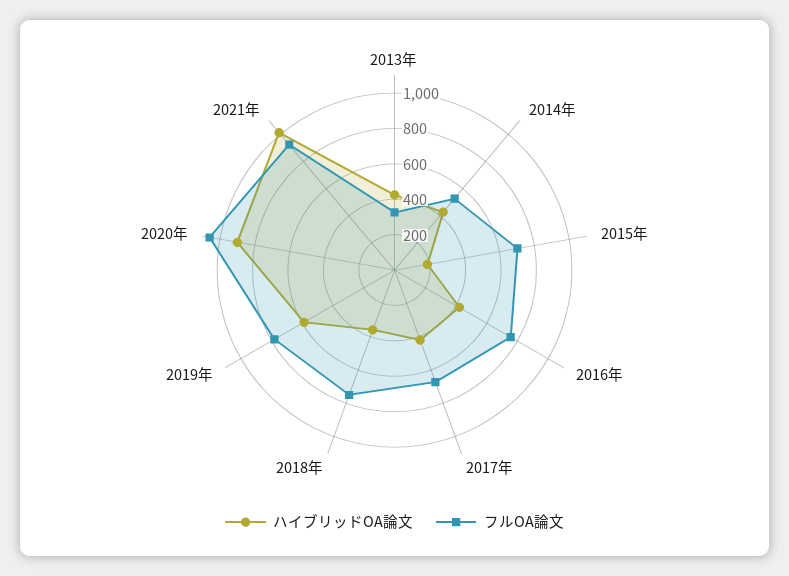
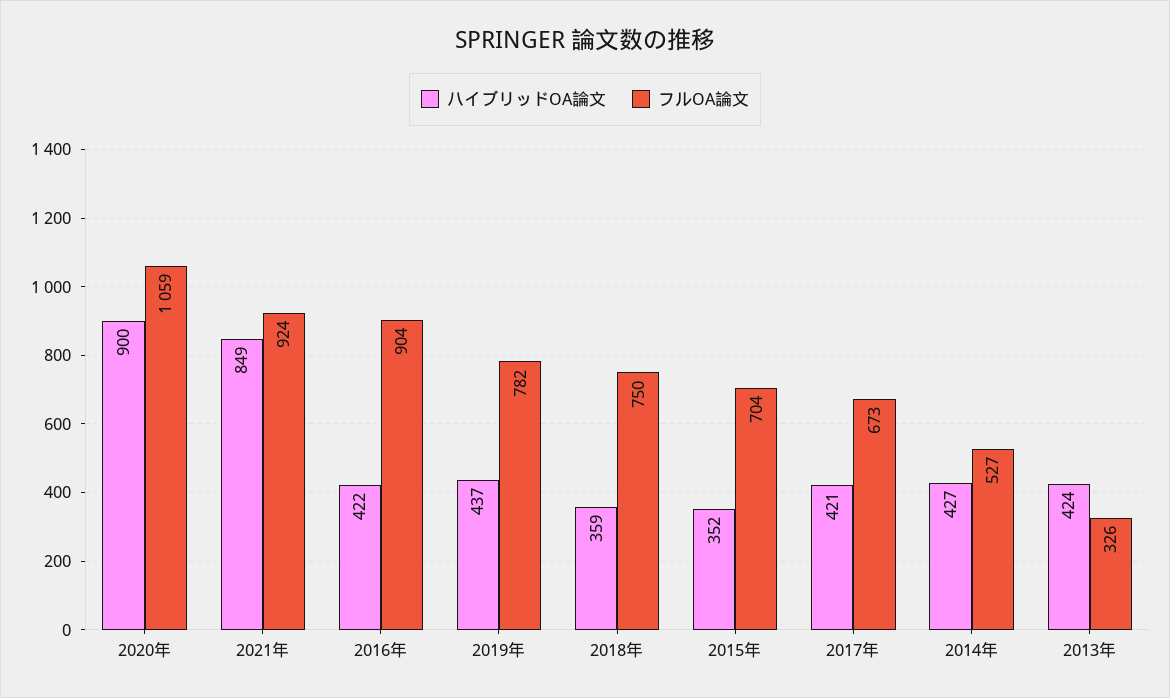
  {
    "ハイブリッドOA論文": {
      "2013年": 424,
      "2014年": 427,
-     "2015年": 200,
+     "2015年": 352,
      "2016年": 422,
      "2017年": 421,
      "2018年": 359,
-     "2019年": 600,
+     "2019年": 437,
      "2020年": 900,
-     "2021年": 1000
+     "2021年": 849
    },
    "フルOA論文": {
      "2013年": 326,
      "2014年": 527,
      "2015年": 704,
-     "2016年": 750,
+     "2016年": 904,
      "2017年": 673,
      "2018年": 750,
      "2019年": 782,
      "2020年": 1059,
      "2021年": 924
    }
  }

